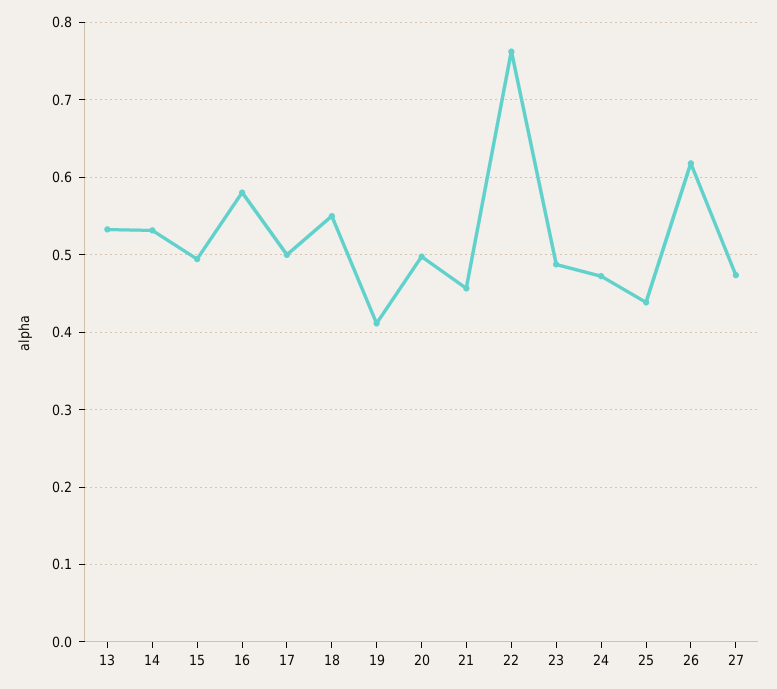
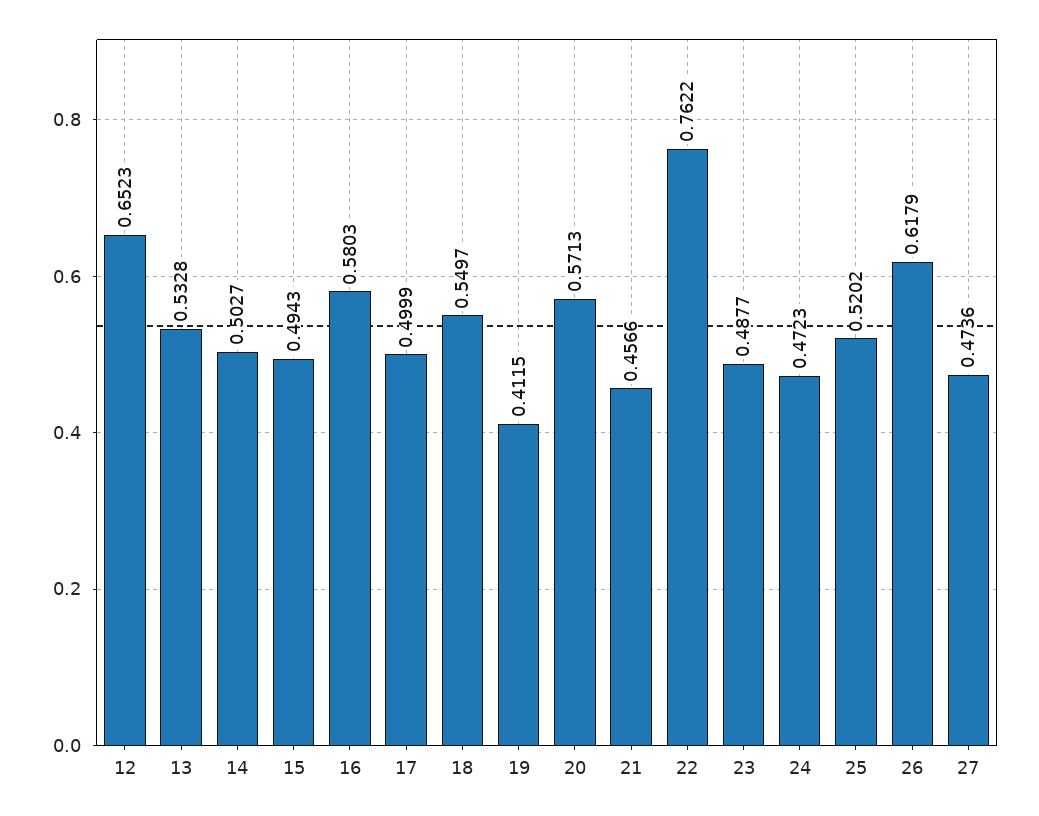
  {
    "13": 0.5328,
-   "14": 0.53,
+   "14": 0.5027,
    "15": 0.4943,
    "16": 0.5803,
    "17": 0.4999,
    "18": 0.5497,
    "19": 0.4115,
-   "20": 0.5,
+   "20": 0.5713,
    "21": 0.4566,
    "22": 0.7622,
    "23": 0.4877,
    "24": 0.4723,
-   "25": 0.44,
+   "25": 0.5202,
    "26": 0.6179,
-   "27": 0.4736
+   "27": 0.4736,
+   "12": 0.6523
  }

